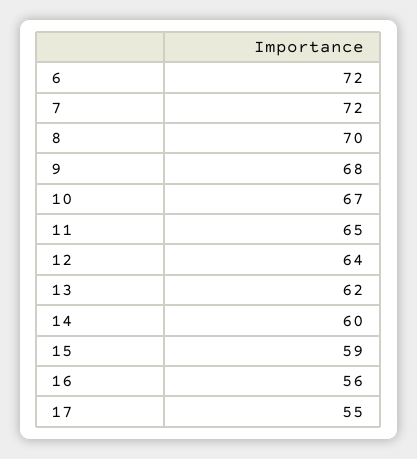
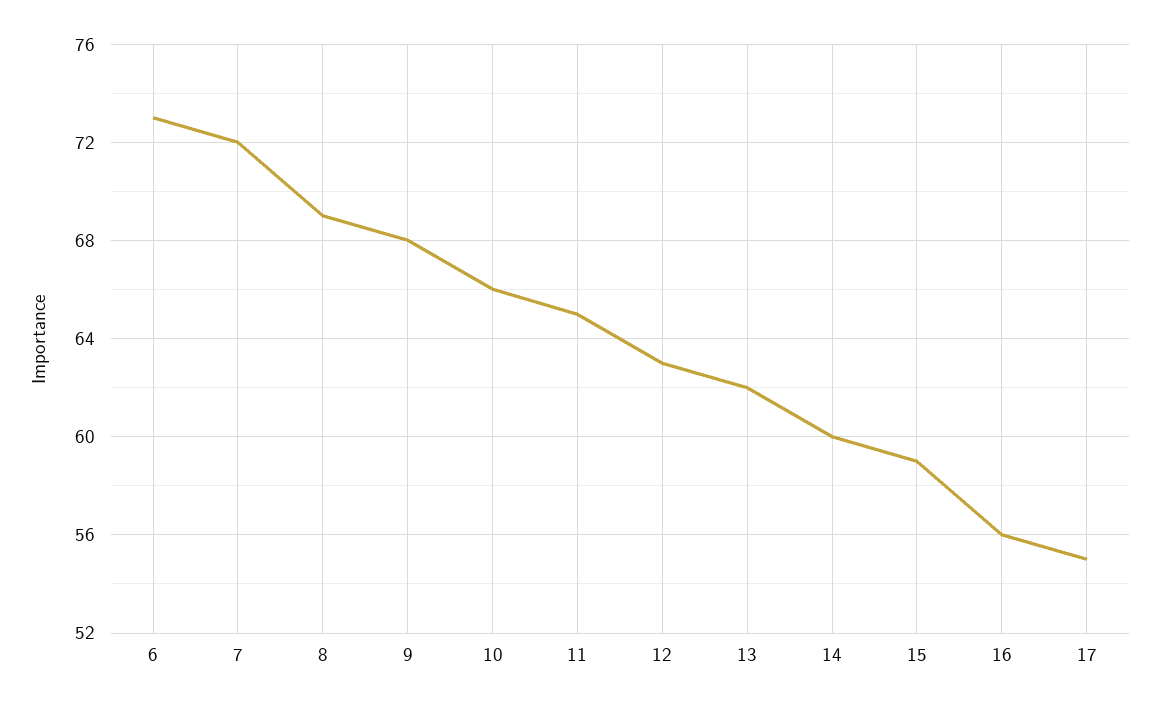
  {
-   "6": 72,
+   "6": 73,
    "7": 72,
-   "8": 70,
+   "8": 69,
    "9": 68,
-   "10": 67,
+   "10": 66,
    "11": 65,
-   "12": 64,
+   "12": 63,
    "13": 62,
    "14": 60,
    "15": 59,
    "16": 56,
    "17": 55
  }

